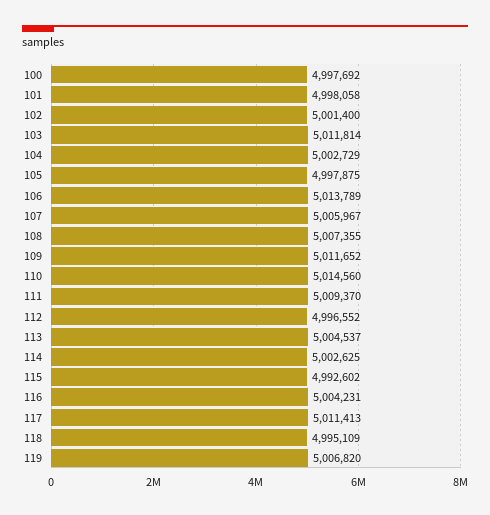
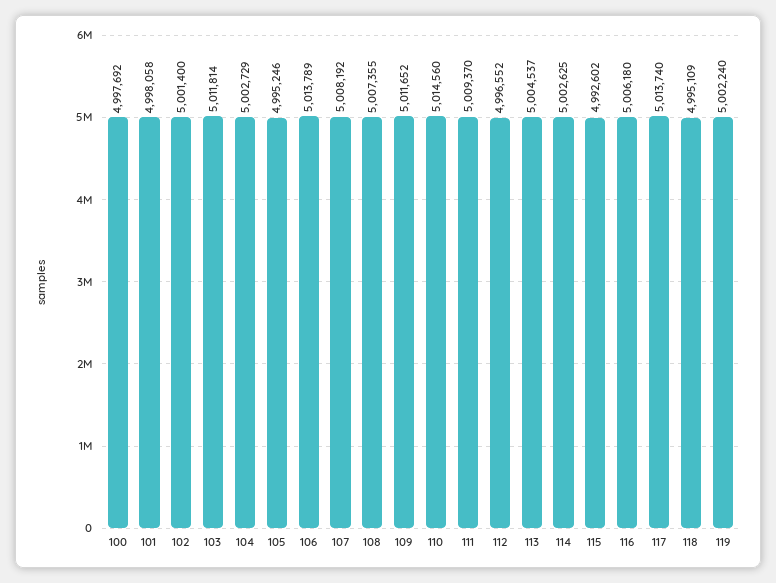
  {
    "100": 4997692,
    "101": 4998058,
    "102": 5001400,
    "103": 5011814,
    "104": 5002729,
-   "105": 4997875,
+   "105": 4995246,
    "106": 5013789,
-   "107": 5005967,
+   "107": 5008192,
    "108": 5007355,
    "109": 5011652,
    "110": 5014560,
    "111": 5009370,
    "112": 4996552,
    "113": 5004537,
    "114": 5002625,
    "115": 4992602,
-   "116": 5004231,
+   "116": 5006180,
-   "117": 5011413,
+   "117": 5013740,
    "118": 4995109,
-   "119": 5006820
+   "119": 5002240
  }

